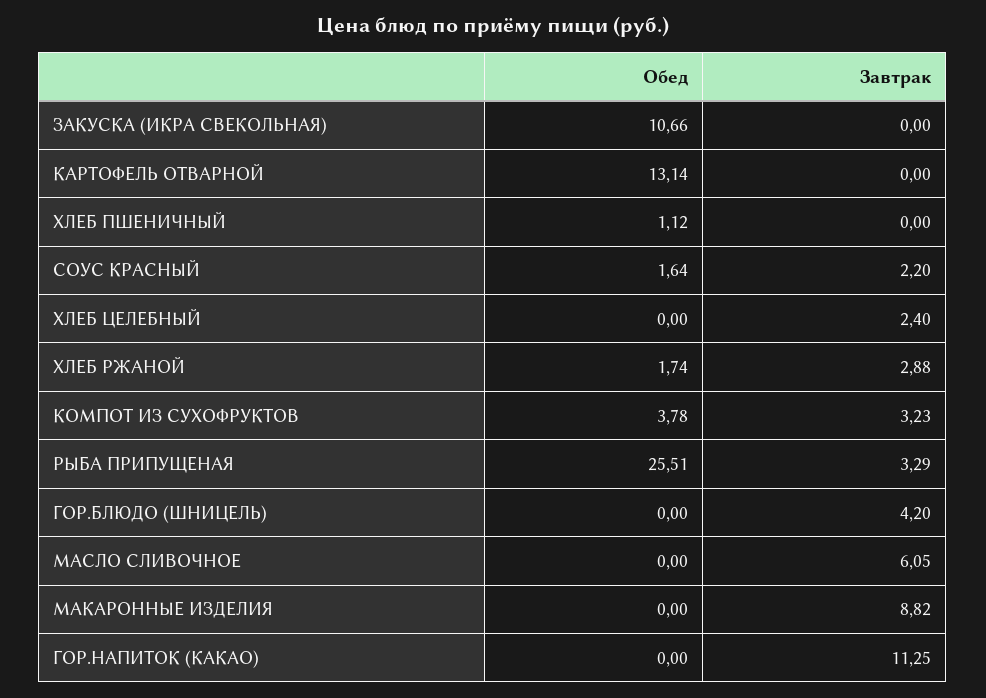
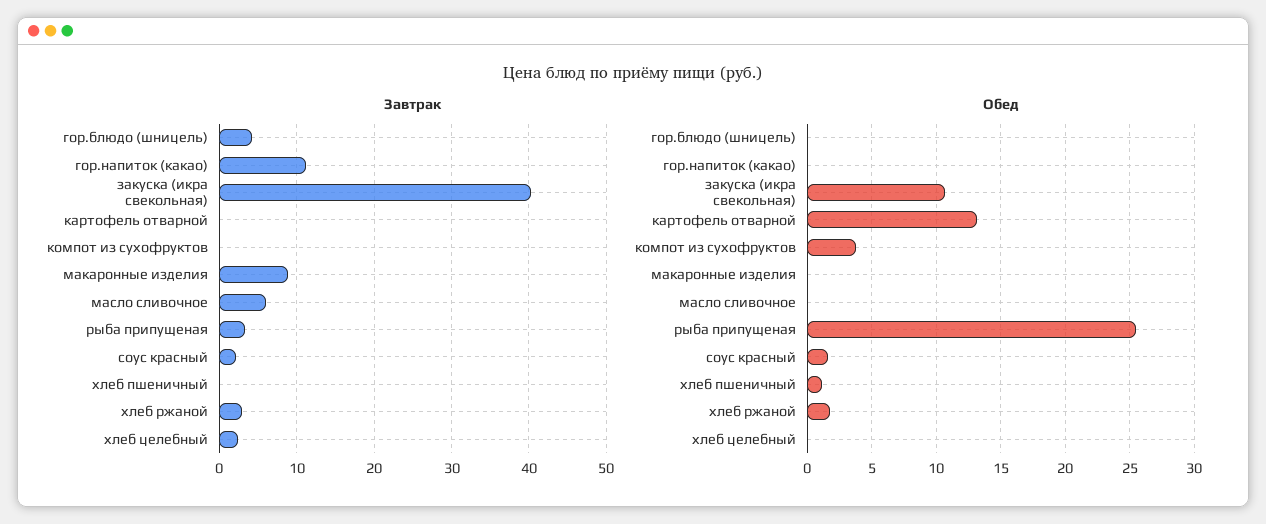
  {
    "Обед": {
      "ЗАКУСКА (ИКРА СВЕКОЛЬНАЯ)": 10.66,
      "КАРТОФЕЛЬ ОТВАРНОЙ": 13.14,
      "ХЛЕБ ПШЕНИЧНЫЙ": 1.12,
      "СОУС КРАСНЫЙ": 1.64,
      "ХЛЕБ ЦЕЛЕБНЫЙ": 0,
      "ХЛЕБ РЖАНОЙ": 1.74,
      "КОМПОТ ИЗ СУХОФРУКТОВ": 3.78,
      "РЫБА ПРИПУЩЕНАЯ": 25.51,
      "ГОР.БЛЮДО (ШНИЦЕЛЬ)": 0,
      "МАСЛО СЛИВОЧНОЕ": 0,
      "МАКАРОННЫЕ ИЗДЕЛИЯ": 0,
      "ГОР.НАПИТОК (КАКАО)": 0
    },
    "Завтрак": {
-     "ЗАКУСКА (ИКРА СВЕКОЛЬНАЯ)": 0,
+     "ЗАКУСКА (ИКРА СВЕКОЛЬНАЯ)": 40,
      "КАРТОФЕЛЬ ОТВАРНОЙ": 0,
      "ХЛЕБ ПШЕНИЧНЫЙ": 0,
      "СОУС КРАСНЫЙ": 2.2,
      "ХЛЕБ ЦЕЛЕБНЫЙ": 2.4,
      "ХЛЕБ РЖАНОЙ": 2.88,
-     "КОМПОТ ИЗ СУХОФРУКТОВ": 3.23,
+     "КОМПОТ ИЗ СУХОФРУКТОВ": 0,
      "РЫБА ПРИПУЩЕНАЯ": 3.29,
      "ГОР.БЛЮДО (ШНИЦЕЛЬ)": 4.2,
      "МАСЛО СЛИВОЧНОЕ": 6.05,
      "МАКАРОННЫЕ ИЗДЕЛИЯ": 8.82,
      "ГОР.НАПИТОК (КАКАО)": 11.25
    }
  }

